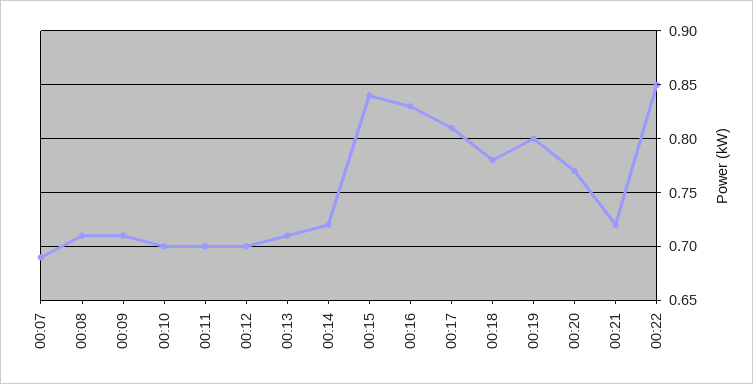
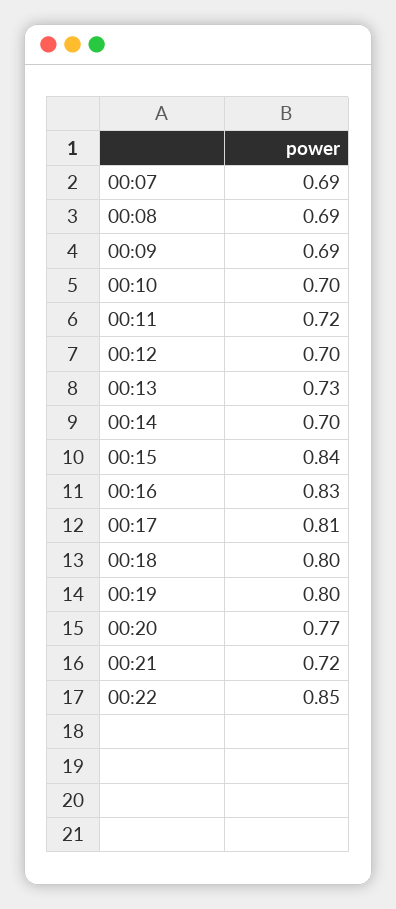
  {
    "00:07": 0.69,
-   "00:08": 0.71,
+   "00:08": 0.69,
-   "00:09": 0.71,
+   "00:09": 0.69,
    "00:10": 0.7,
-   "00:11": 0.7,
+   "00:11": 0.72,
    "00:12": 0.7,
-   "00:13": 0.71,
+   "00:13": 0.73,
-   "00:14": 0.72,
+   "00:14": 0.7,
    "00:15": 0.84,
    "00:16": 0.83,
    "00:17": 0.81,
-   "00:18": 0.78,
+   "00:18": 0.8,
    "00:19": 0.8,
    "00:20": 0.77,
    "00:21": 0.72,
    "00:22": 0.85
  }

